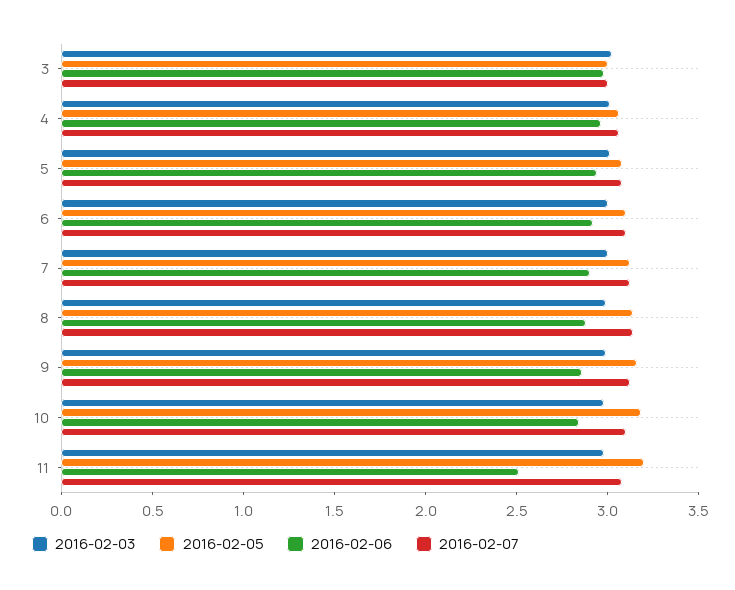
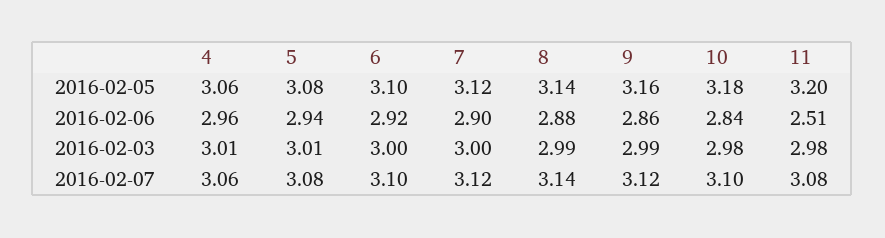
  {
    "2016-02-03": {
-     "3": 3,
      "4": 3.01,
      "5": 3.01,
      "6": 3,
      "7": 3,
      "8": 2.99,
      "9": 2.99,
      "10": 2.98,
      "11": 2.98
    },
    "2016-02-05": {
-     "3": 3,
      "4": 3.06,
      "5": 3.08,
      "6": 3.1,
      "7": 3.12,
      "8": 3.14,
      "9": 3.16,
      "10": 3.18,
      "11": 3.2
    },
    "2016-02-06": {
-     "3": 3,
      "4": 2.96,
      "5": 2.94,
      "6": 2.92,
      "7": 2.9,
      "8": 2.88,
      "9": 2.86,
      "10": 2.84,
      "11": 2.51
    },
    "2016-02-07": {
-     "3": 3,
      "4": 3.06,
      "5": 3.08,
      "6": 3.1,
      "7": 3.12,
      "8": 3.14,
      "9": 3.12,
      "10": 3.1,
      "11": 3.08
    }
  }

